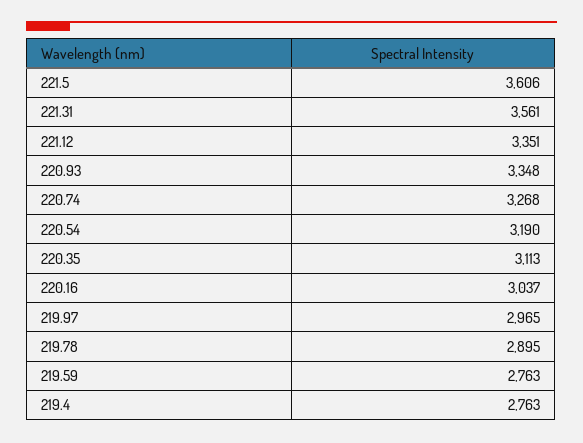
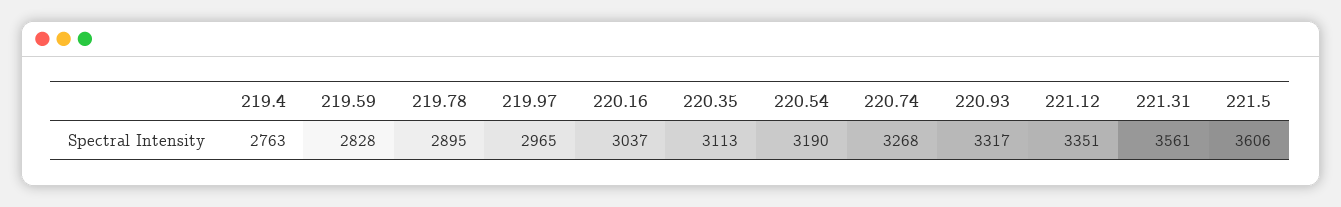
  {
    "221.5": 3606,
    "221.31": 3561,
    "221.12": 3351,
-   "220.93": 3348,
+   "220.93": 3317,
    "220.74": 3268,
    "220.54": 3190,
    "220.35": 3113,
    "220.16": 3037,
    "219.97": 2965,
    "219.78": 2895,
-   "219.59": 2763,
+   "219.59": 2828,
    "219.4": 2763
  }

